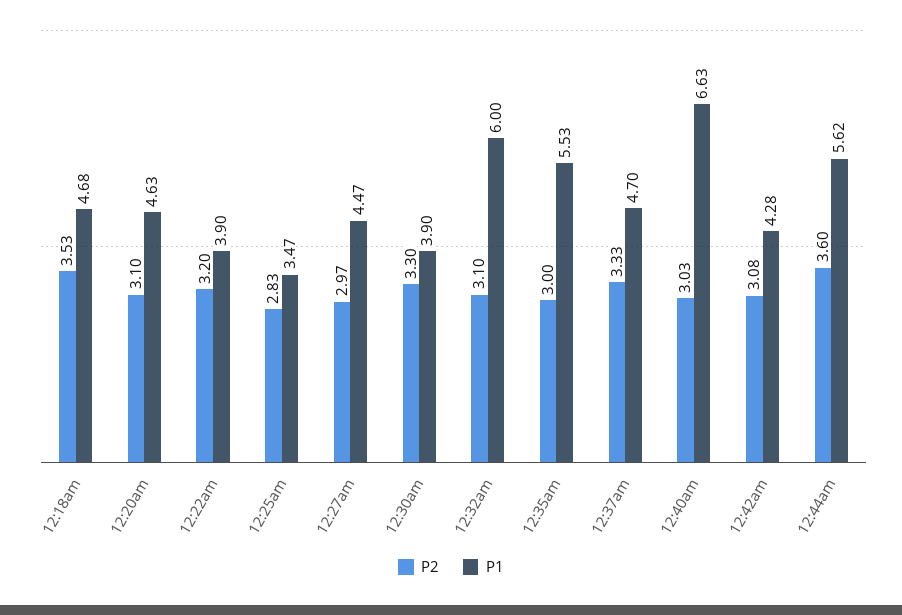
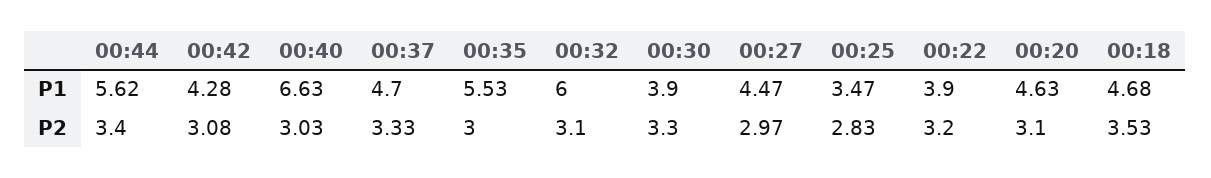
  {
    "P2": {
      "12:18am": 3.53,
      "12:20am": 3.1,
      "12:22am": 3.2,
      "12:25am": 2.83,
      "12:27am": 2.97,
      "12:30am": 3.3,
      "12:32am": 3.1,
      "12:35am": 3,
      "12:37am": 3.33,
      "12:40am": 3.03,
      "12:42am": 3.08,
-     "12:44am": 3.6
+     "12:44am": 3.4
    },
    "P1": {
      "12:18am": 4.68,
      "12:20am": 4.63,
      "12:22am": 3.9,
      "12:25am": 3.47,
      "12:27am": 4.47,
      "12:30am": 3.9,
      "12:32am": 6,
      "12:35am": 5.53,
      "12:37am": 4.7,
      "12:40am": 6.63,
      "12:42am": 4.28,
      "12:44am": 5.62
    }
  }

